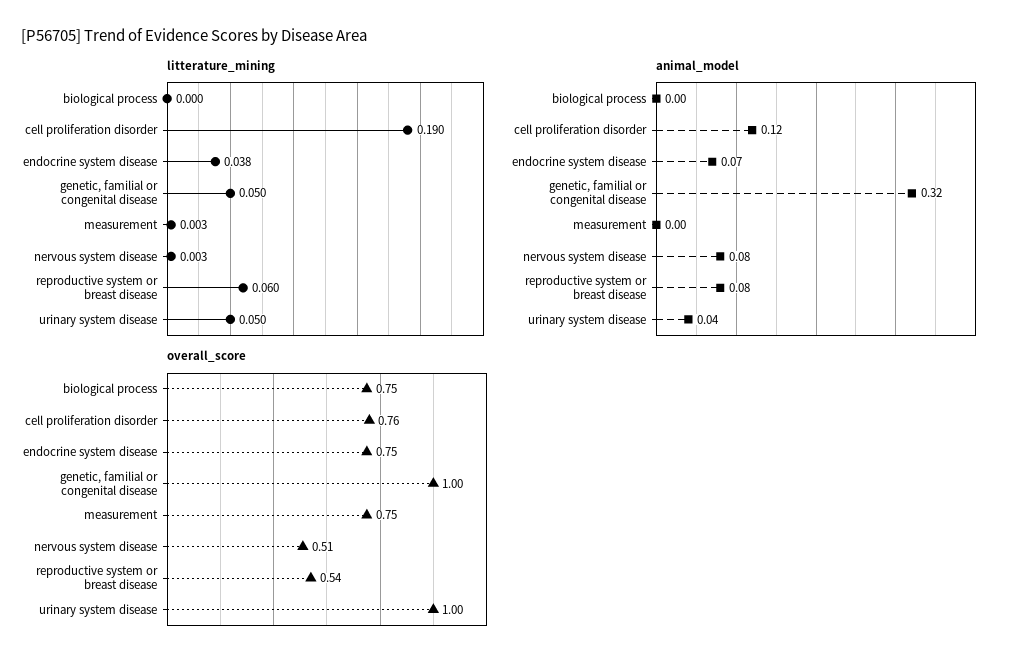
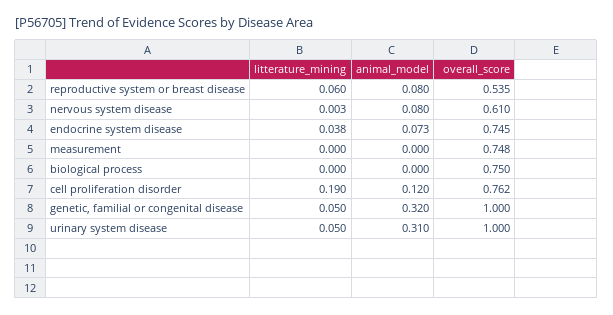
  {
    "litterature_mining": {
      "biological process": 0,
      "cell proliferation disorder": 0.19,
      "endocrine system disease": 0.038,
      "genetic, familial or congenital disease": 0.05,
-     "measurement": 0.003,
+     "measurement": 0,
      "nervous system disease": 0.003,
      "reproductive system or breast disease": 0.06,
      "urinary system disease": 0.05
    },
    "animal_model": {
      "biological process": 0,
      "cell proliferation disorder": 0.12,
      "endocrine system disease": 0.073,
      "genetic, familial or congenital disease": 0.32,
      "measurement": 0,
      "nervous system disease": 0.08,
      "reproductive system or breast disease": 0.08,
-     "urinary system disease": 0.04
+     "urinary system disease": 0.31
    },
    "overall_score": {
      "biological process": 0.75,
      "cell proliferation disorder": 0.762,
      "endocrine system disease": 0.745,
      "genetic, familial or congenital disease": 1,
      "measurement": 0.748,
-     "nervous system disease": 0.51,
+     "nervous system disease": 0.61,
      "reproductive system or breast disease": 0.535,
      "urinary system disease": 1
    }
  }

